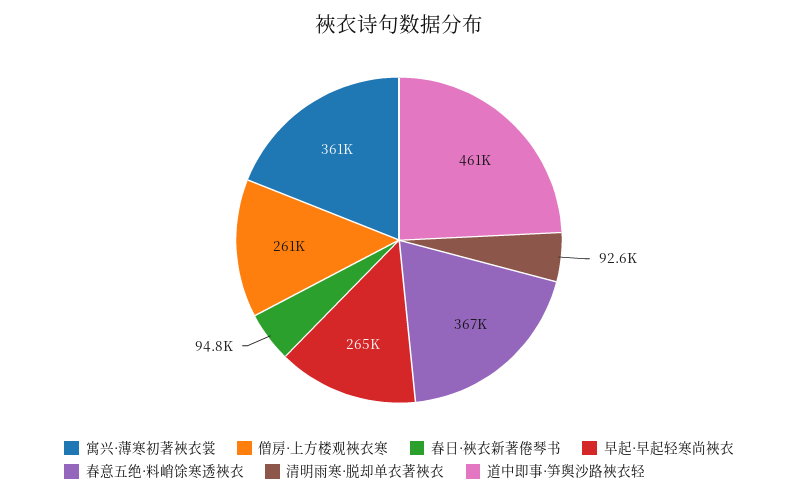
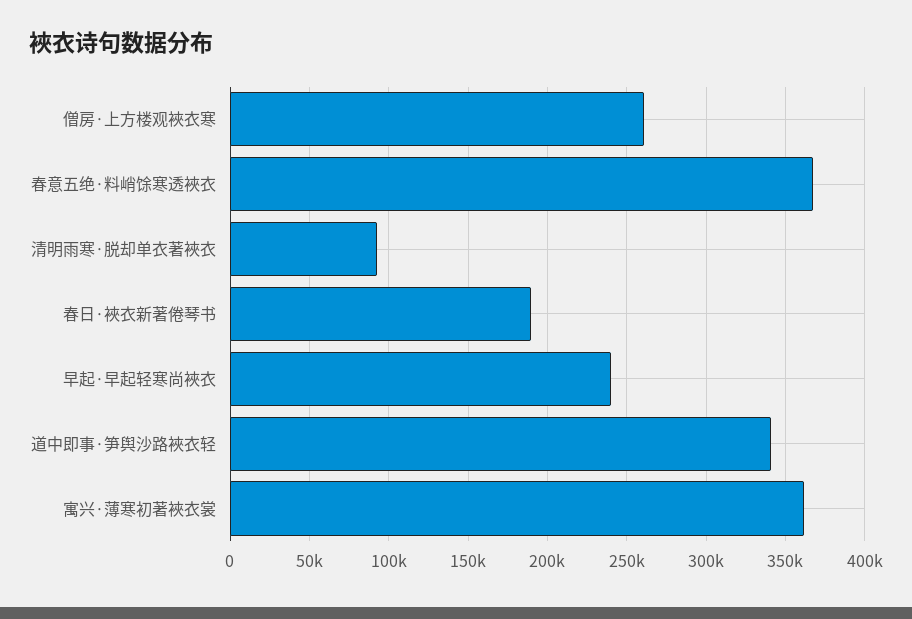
  {
    "寓兴·薄寒初著裌衣裳": 361000,
    "僧房·上方楼观裌衣寒": 261000,
-   "春日·裌衣新著倦琴书": 94800,
+   "春日·裌衣新著倦琴书": 190000,
-   "早起·早起轻寒尚裌衣": 265000,
+   "早起·早起轻寒尚裌衣": 240000,
    "春意五绝·料峭馀寒透裌衣": 367000,
    "清明雨寒·脱却单衣著裌衣": 92600,
-   "道中即事·笋舆沙路裌衣轻": 461000
+   "道中即事·笋舆沙路裌衣轻": 340000
  }

